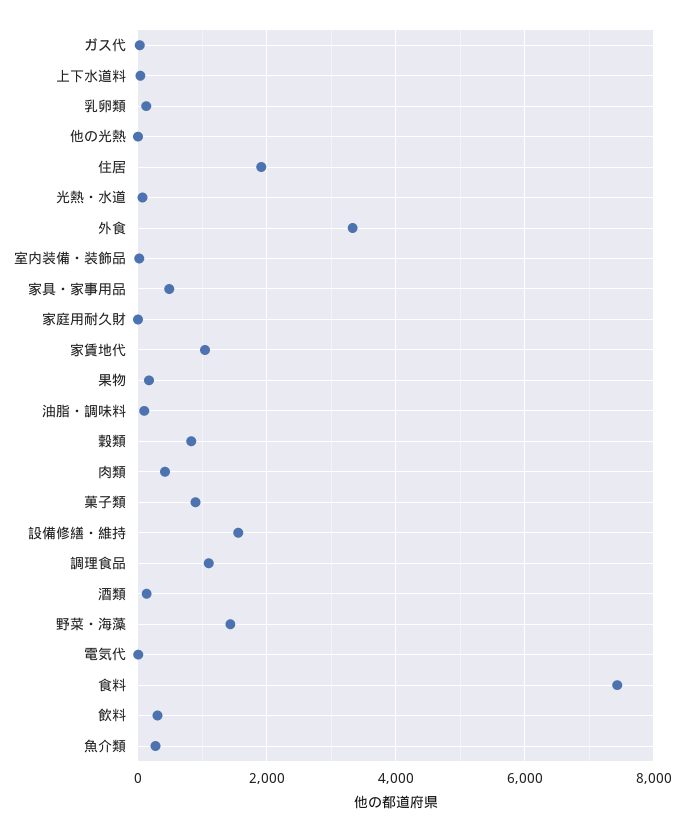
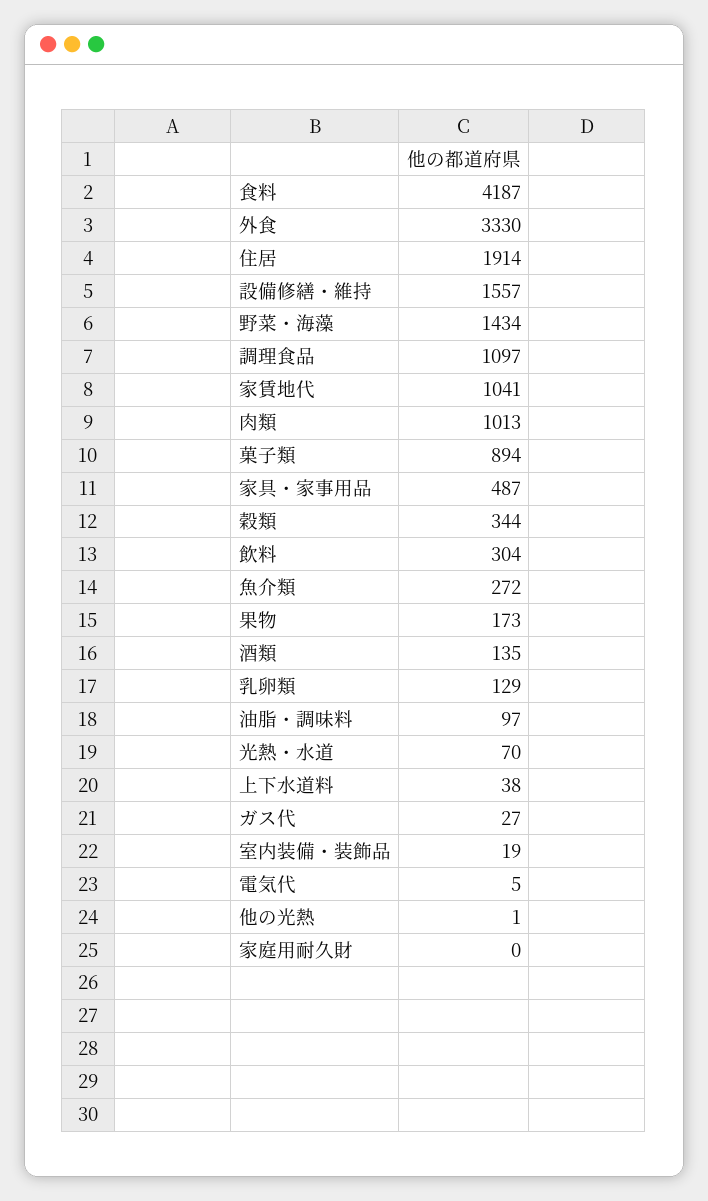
  {
    "ガス代": 27,
    "上下水道料": 38,
    "乳卵類": 129,
    "他の光熱": 1,
    "住居": 1914,
    "光熱・水道": 70,
    "外食": 3330,
    "室内装備・装飾品": 19,
    "家具・家事用品": 487,
    "家庭用耐久財": 0,
    "家賃地代": 1041,
    "果物": 173,
    "油脂・調味料": 97,
-   "穀類": 800,
+   "穀類": 344,
-   "肉類": 400,
+   "肉類": 1013,
    "菓子類": 894,
    "設備修繕・維持": 1557,
    "調理食品": 1097,
    "酒類": 135,
    "野菜・海藻": 1434,
    "電気代": 5,
-   "食料": 7400,
+   "食料": 4187,
    "飲料": 304,
    "魚介類": 272
  }

